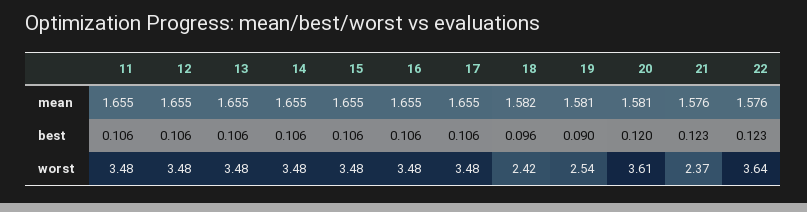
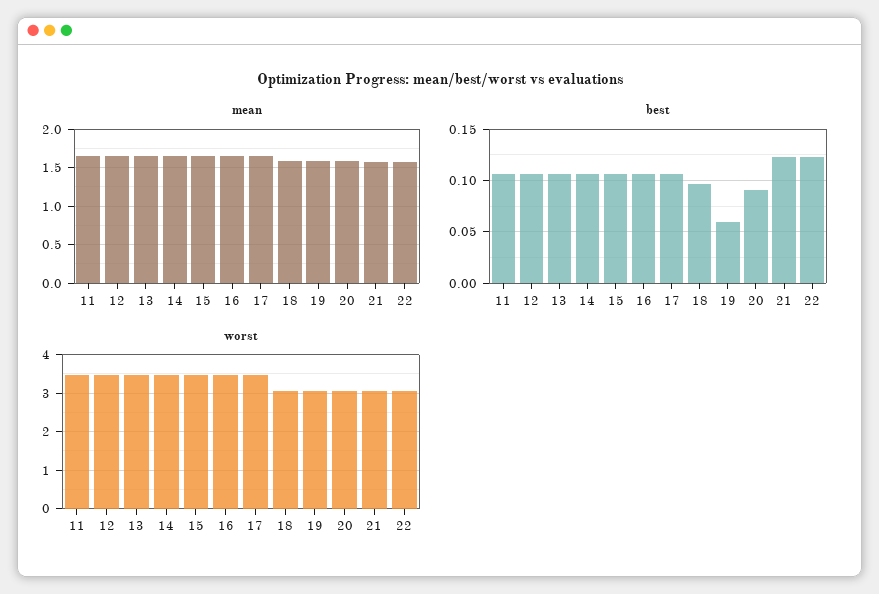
  {
    "mean": {
      "11": 1.655,
      "12": 1.655,
      "13": 1.655,
      "14": 1.655,
      "15": 1.655,
      "16": 1.655,
      "17": 1.655,
      "18": 1.582,
      "19": 1.581,
      "20": 1.581,
      "21": 1.576,
      "22": 1.576
    },
    "best": {
      "11": 0.106,
      "12": 0.106,
      "13": 0.106,
      "14": 0.106,
      "15": 0.106,
      "16": 0.106,
      "17": 0.106,
      "18": 0.096,
-     "19": 0.09,
+     "19": 0.06,
-     "20": 0.12,
+     "20": 0.09,
      "21": 0.123,
      "22": 0.123
    },
    "worst": {
      "11": 3.48,
      "12": 3.48,
      "13": 3.48,
      "14": 3.48,
      "15": 3.48,
      "16": 3.48,
      "17": 3.48,
-     "18": 2.42,
+     "18": 3,
-     "19": 2.54,
+     "19": 3,
-     "20": 3.61,
+     "20": 3,
-     "21": 2.37,
+     "21": 3,
-     "22": 3.64
+     "22": 3
    }
  }

